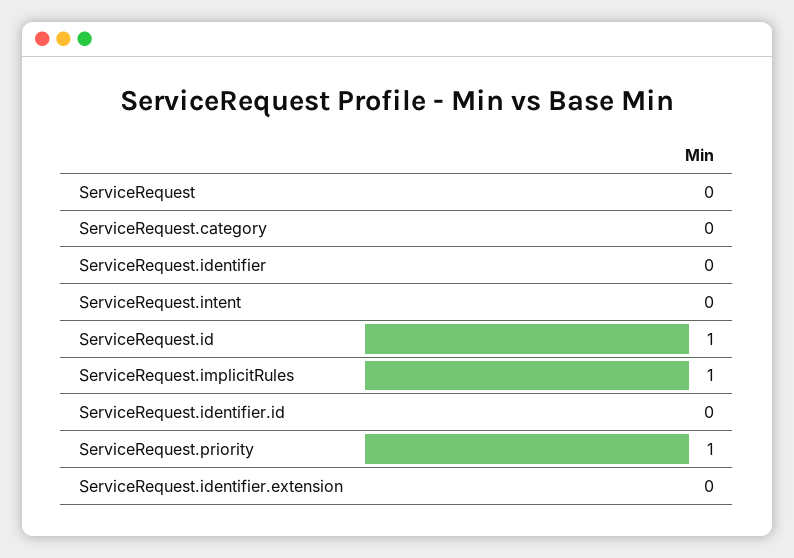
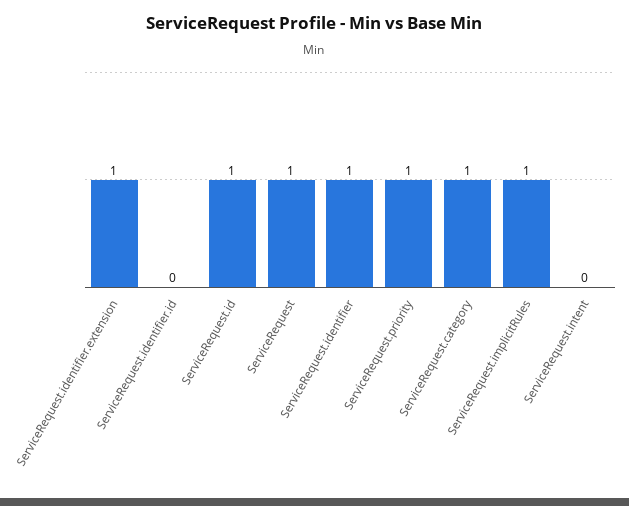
  {
-   "ServiceRequest": 0,
+   "ServiceRequest": 1,
-   "ServiceRequest.category": 0,
+   "ServiceRequest.category": 1,
-   "ServiceRequest.identifier": 0,
+   "ServiceRequest.identifier": 1,
    "ServiceRequest.intent": 0,
    "ServiceRequest.id": 1,
    "ServiceRequest.implicitRules": 1,
    "ServiceRequest.identifier.id": 0,
    "ServiceRequest.priority": 1,
-   "ServiceRequest.identifier.extension": 0
+   "ServiceRequest.identifier.extension": 1
  }

